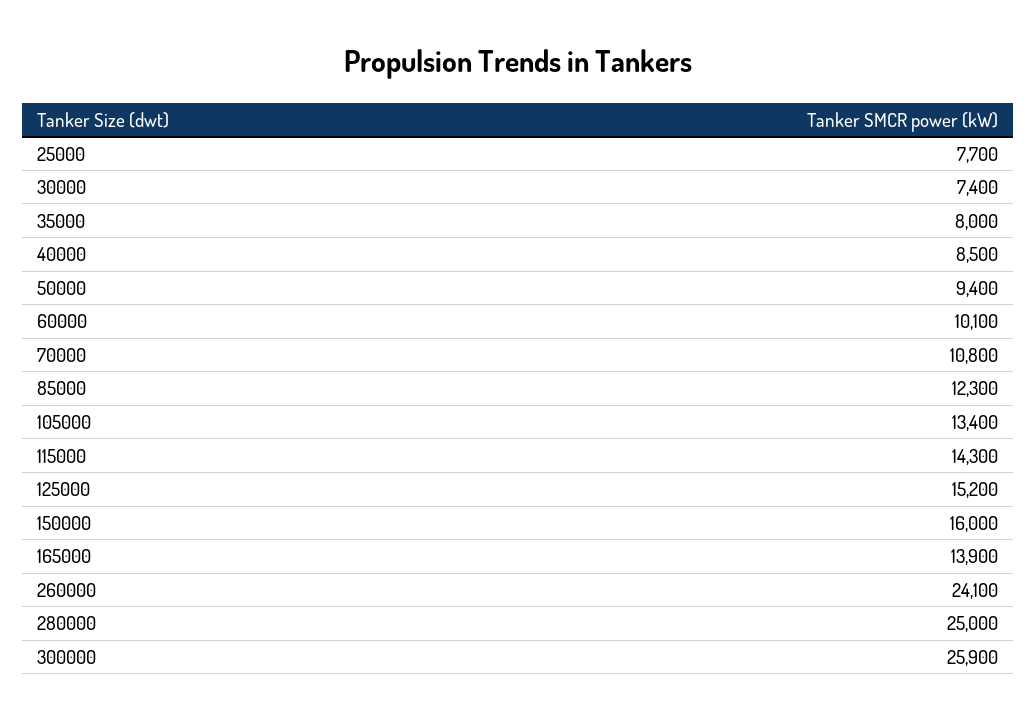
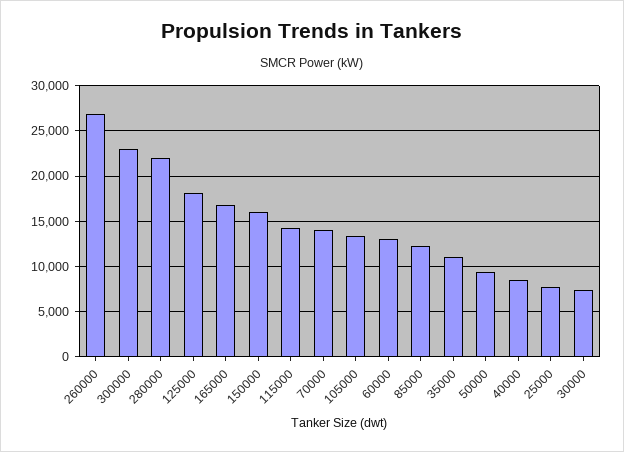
  {
    "25000": 7700,
    "30000": 7400,
-   "35000": 8000,
+   "35000": 11000,
    "40000": 8500,
    "50000": 9400,
-   "60000": 10100,
+   "60000": 13000,
-   "70000": 10800,
+   "70000": 14000,
    "85000": 12300,
    "105000": 13400,
    "115000": 14300,
-   "125000": 15200,
+   "125000": 18000,
    "150000": 16000,
-   "165000": 13900,
+   "165000": 17000,
-   "260000": 24100,
+   "260000": 27000,
-   "280000": 25000,
+   "280000": 22000,
-   "300000": 25900
+   "300000": 23000
  }

